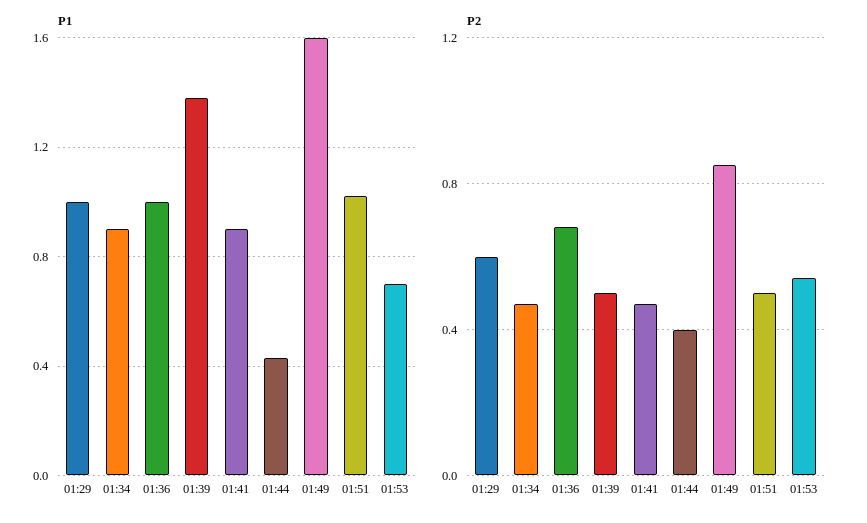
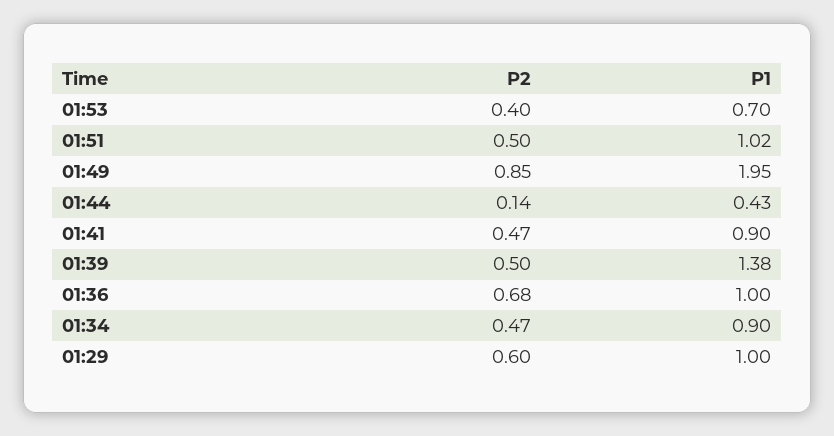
  {
    "P1": {
      "01:29": 1,
      "01:34": 0.9,
      "01:36": 1,
      "01:39": 1.38,
      "01:41": 0.9,
      "01:44": 0.43,
-     "01:49": 1.6,
+     "01:49": 1.95,
      "01:51": 1.02,
      "01:53": 0.7
    },
    "P2": {
      "01:29": 0.6,
      "01:34": 0.47,
      "01:36": 0.68,
      "01:39": 0.5,
      "01:41": 0.47,
-     "01:44": 0.4,
+     "01:44": 0.14,
      "01:49": 0.85,
      "01:51": 0.5,
-     "01:53": 0.55
+     "01:53": 0.4
    }
  }

